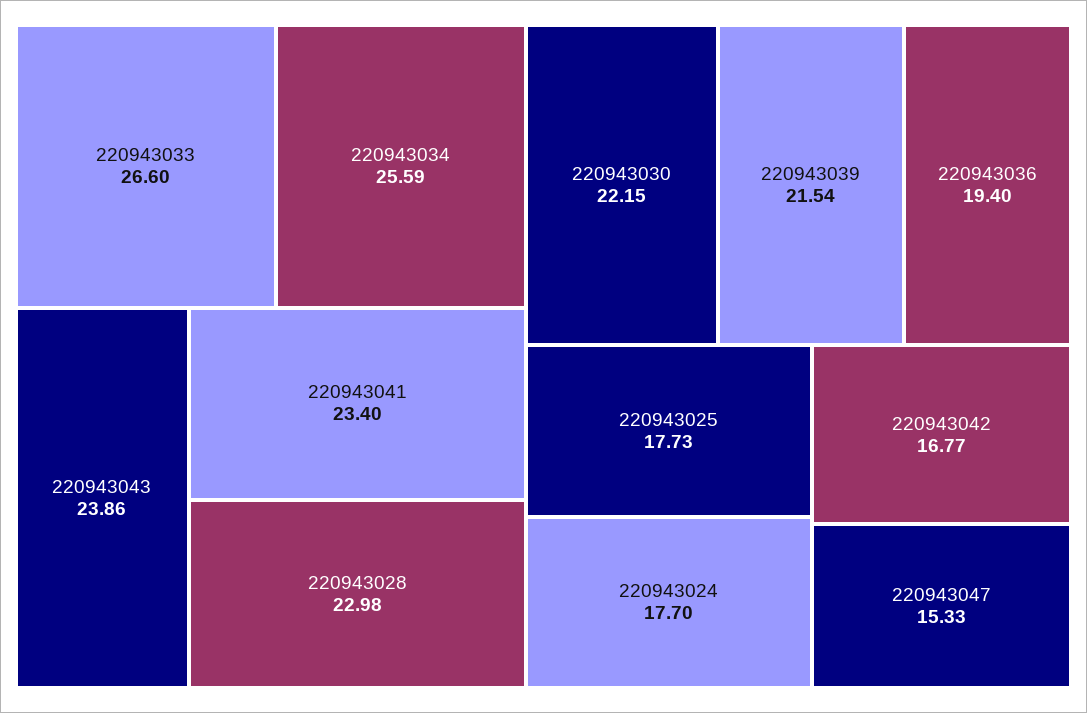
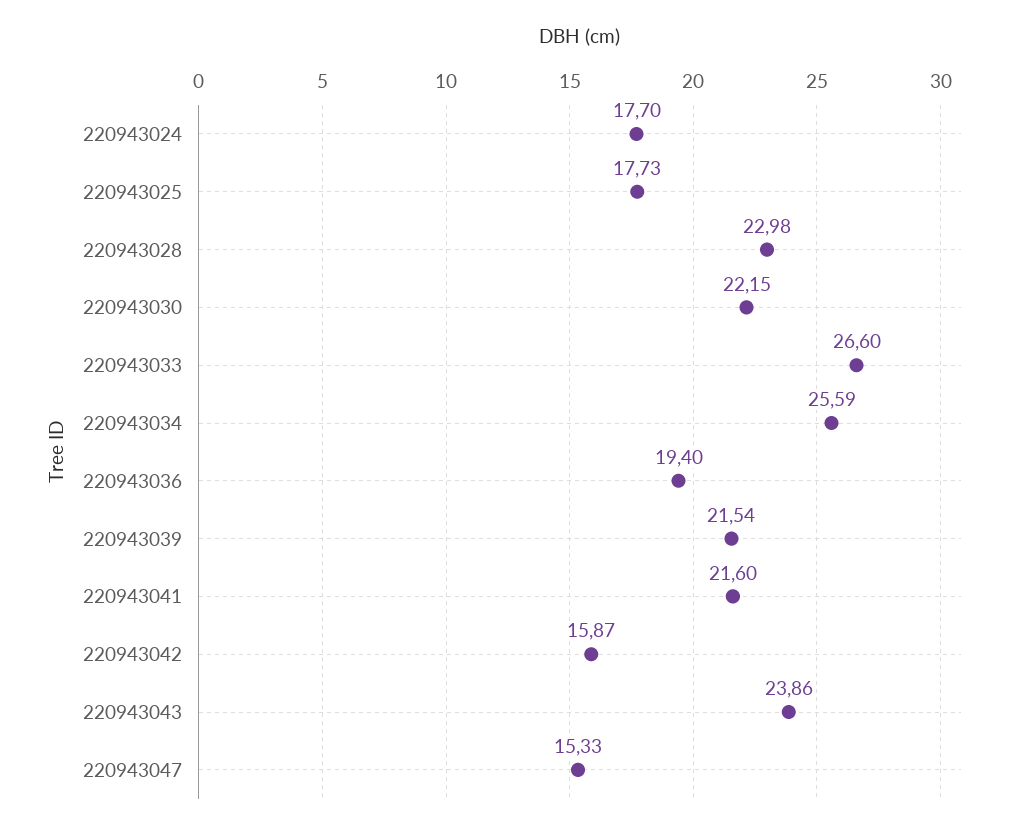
  {
    "220943033": 26.6,
    "220943034": 25.59,
    "220943043": 23.86,
-   "220943041": 23.4,
+   "220943041": 21.6,
    "220943028": 22.98,
    "220943030": 22.15,
    "220943039": 21.54,
    "220943036": 19.4,
    "220943025": 17.73,
    "220943024": 17.7,
-   "220943042": 16.77,
+   "220943042": 15.87,
    "220943047": 15.33
  }

